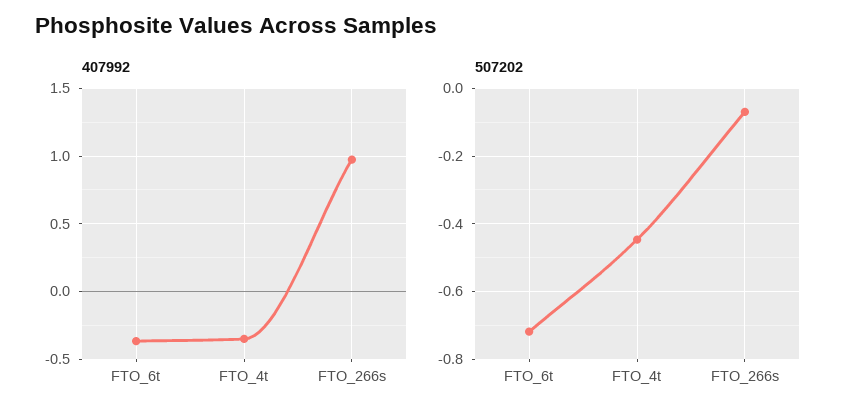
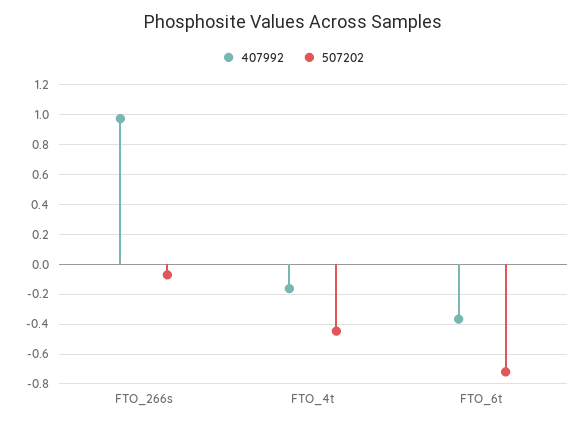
  {
    "407992": {
      "FTO_6t": -0.35,
-     "FTO_4t": -0.35,
+     "FTO_4t": -0.15,
      "FTO_266s": 0.95
    },
    "507202": {
      "FTO_6t": -0.72,
      "FTO_4t": -0.44,
      "FTO_266s": -0.08
    }
  }

